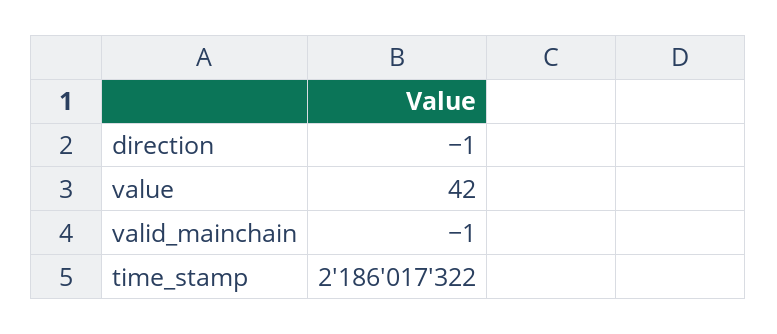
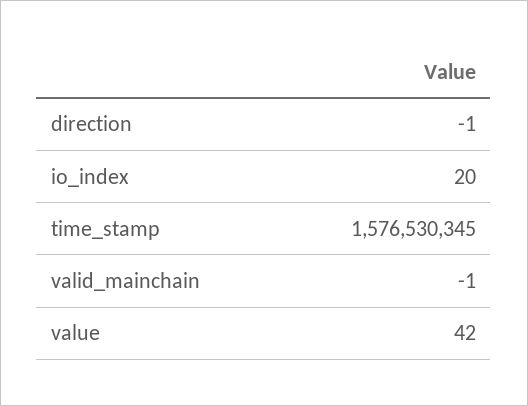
  {
    "direction": -1,
    "value": 42,
    "valid_mainchain": -1,
-   "time_stamp": 2186017322
+   "time_stamp": 1576530345,
+   "io_index": 20
  }

